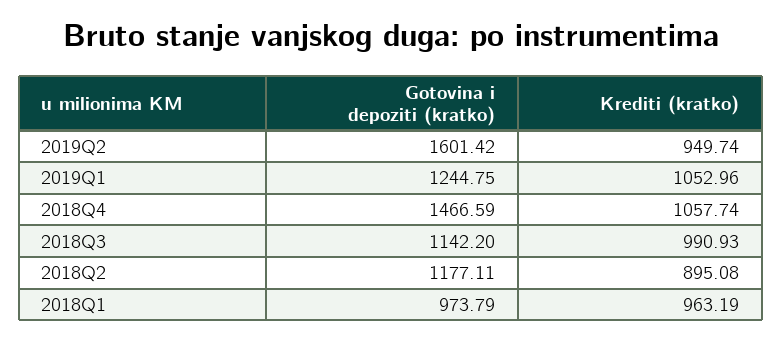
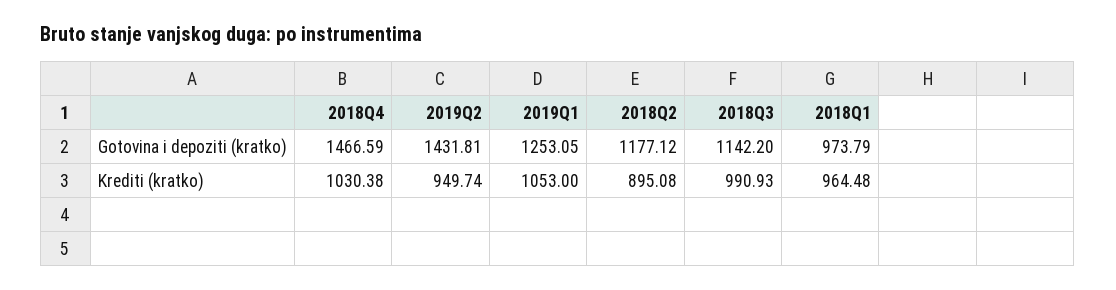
  {
    "Gotovina i depoziti (kratko)": {
-     "2019Q2": 1601.42,
+     "2019Q2": 1431.81,
-     "2019Q1": 1244.75,
+     "2019Q1": 1253.05,
      "2018Q4": 1466.59,
      "2018Q3": 1142.2,
-     "2018Q2": 1177.11,
+     "2018Q2": 1177.12,
      "2018Q1": 973.79
    },
    "Krediti (kratko)": {
      "2019Q2": 949.74,
-     "2019Q1": 1052.96,
+     "2019Q1": 1053,
-     "2018Q4": 1057.74,
+     "2018Q4": 1030.38,
      "2018Q3": 990.93,
      "2018Q2": 895.08,
-     "2018Q1": 963.19
+     "2018Q1": 964.48
    }
  }

